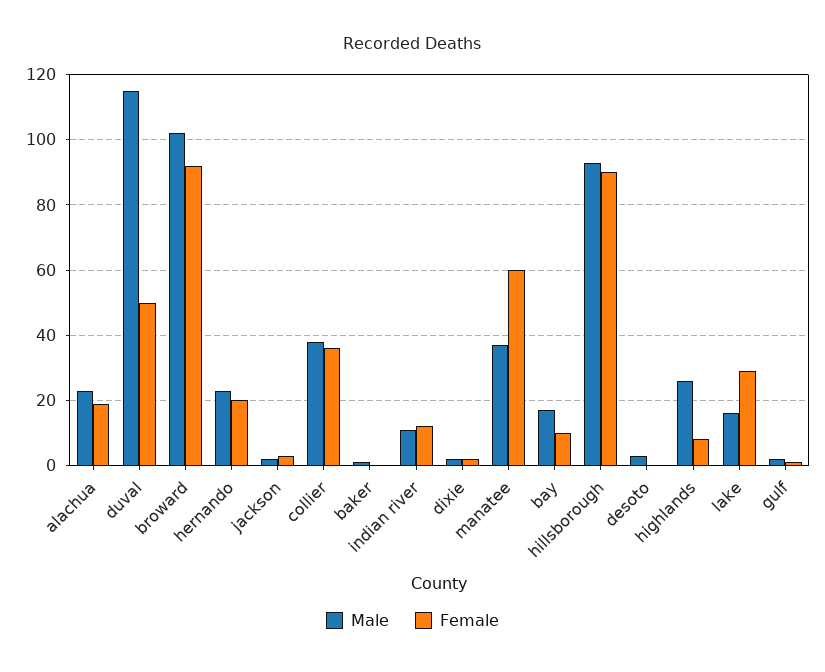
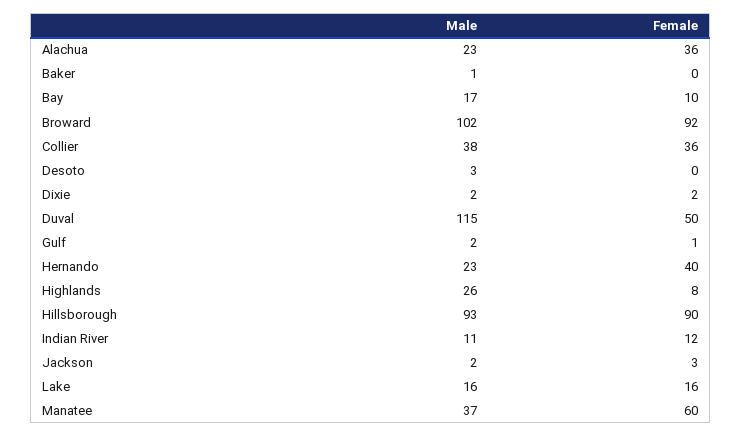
  {
    "Male": {
      "alachua": 23,
      "duval": 115,
      "broward": 102,
      "hernando": 23,
      "jackson": 2,
      "collier": 38,
      "baker": 1,
      "indian river": 11,
      "dixie": 2,
      "manatee": 37,
      "bay": 17,
      "hillsborough": 93,
      "desoto": 3,
      "highlands": 26,
      "lake": 16,
      "gulf": 2
    },
    "Female": {
-     "alachua": 20,
+     "alachua": 36,
      "duval": 50,
      "broward": 92,
-     "hernando": 20,
+     "hernando": 40,
      "jackson": 3,
      "collier": 36,
      "baker": 0,
      "indian river": 12,
      "dixie": 2,
      "manatee": 60,
      "bay": 10,
      "hillsborough": 90,
      "desoto": 0,
      "highlands": 8,
-     "lake": 30,
+     "lake": 16,
      "gulf": 1
    }
  }

